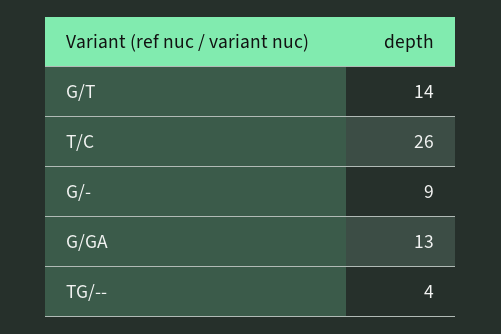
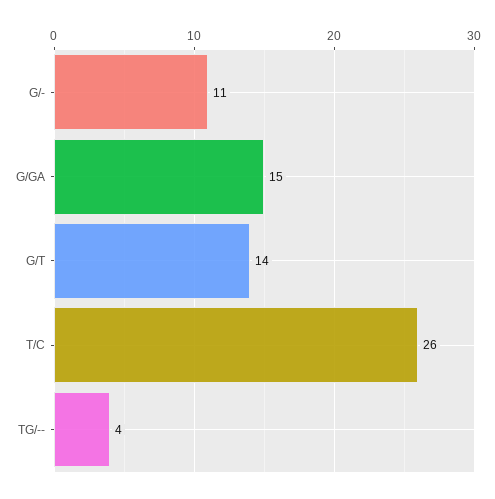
  {
    "G/T": 14,
    "T/C": 26,
-   "G/-": 9,
+   "G/-": 11,
-   "G/GA": 13,
+   "G/GA": 15,
    "TG/--": 4
  }

